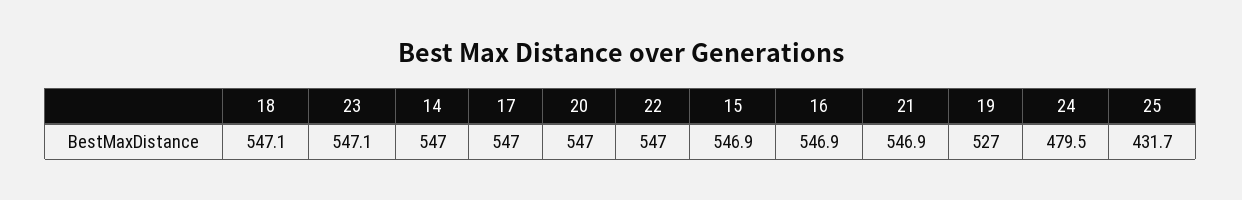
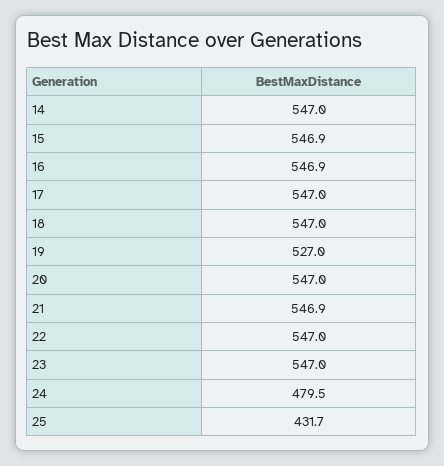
  {
-   "18": 547.1,
+   "18": 547,
-   "23": 547.1,
+   "23": 547,
    "14": 547,
    "17": 547,
    "20": 547,
    "22": 547,
    "15": 546.9,
    "16": 546.9,
    "21": 546.9,
    "19": 527,
    "24": 479.5,
    "25": 431.7
  }

